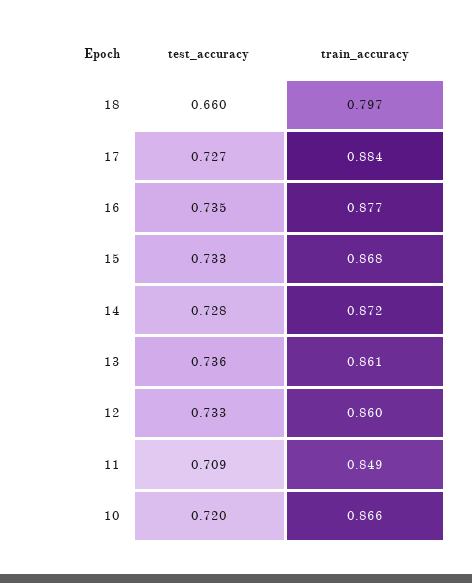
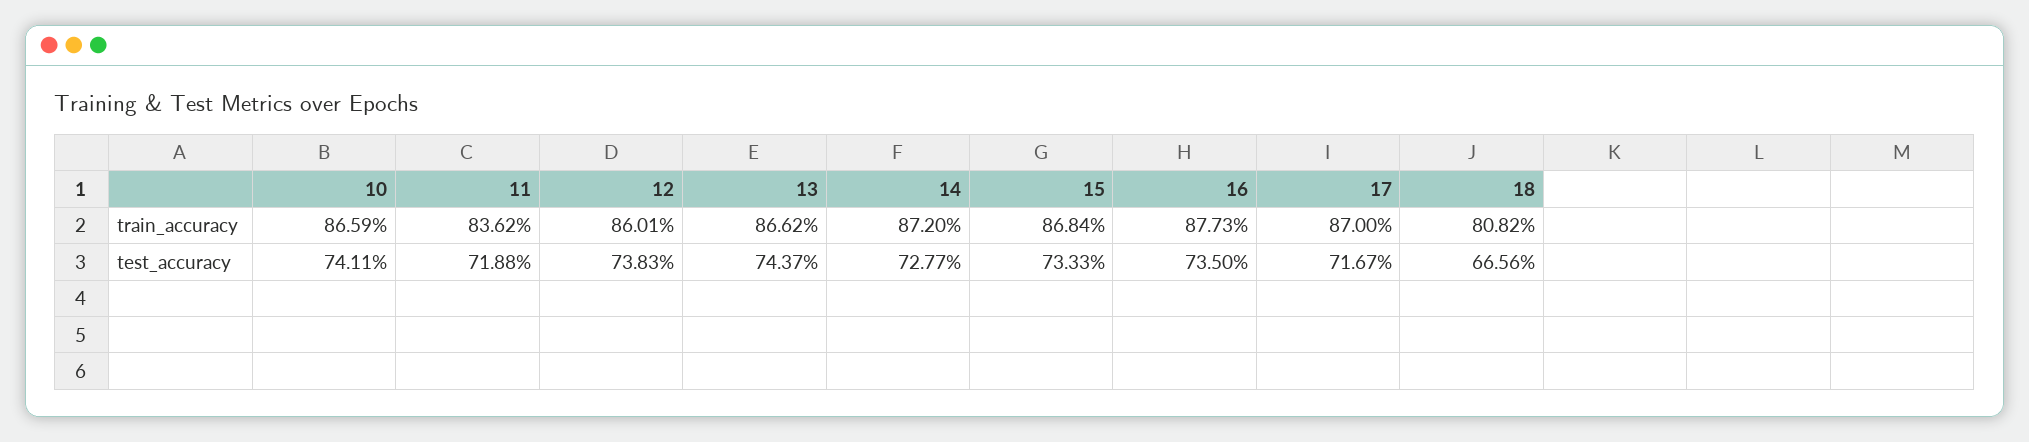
  {
    "test_accuracy": {
-     "18": 0.66,
+     "18": 0.6656,
-     "17": 0.727,
+     "17": 0.7167,
      "16": 0.735,
      "15": 0.7333,
      "14": 0.7277,
-     "13": 0.736,
+     "13": 0.7437,
-     "12": 0.733,
+     "12": 0.7383,
-     "11": 0.709,
+     "11": 0.7188,
-     "10": 0.72
+     "10": 0.7411
    },
    "train_accuracy": {
-     "18": 0.797,
+     "18": 0.8082,
-     "17": 0.884,
+     "17": 0.87,
      "16": 0.8773,
      "15": 0.8684,
      "14": 0.872,
-     "13": 0.861,
+     "13": 0.8662,
      "12": 0.8601,
-     "11": 0.849,
+     "11": 0.8362,
      "10": 0.8659
    }
  }

